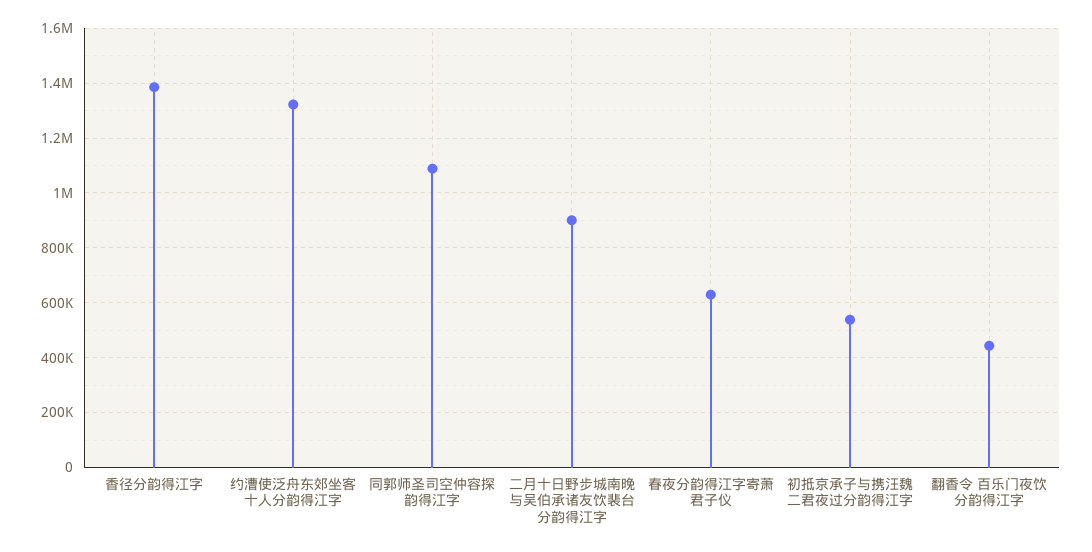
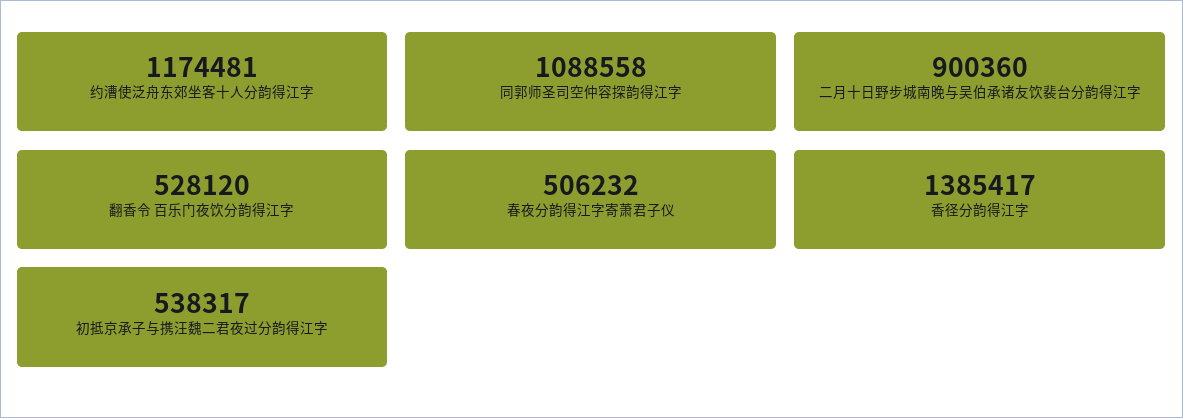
  {
    "香径分韵得江字": 1385417,
-   "约漕使泛舟东郊坐客十人分韵得江字": 1325000,
+   "约漕使泛舟东郊坐客十人分韵得江字": 1174481,
    "同郭师圣司空仲容探韵得江字": 1088558,
    "二月十日野步城南晚与吴伯承诸友饮裴台分韵得江字": 900360,
-   "春夜分韵得江字寄萧君子仪": 625000,
+   "春夜分韵得江字寄萧君子仪": 506232,
    "初抵京承子与携汪魏二君夜过分韵得江字": 538317,
-   "翻香令 百乐门夜饮分韵得江字": 450000
+   "翻香令 百乐门夜饮分韵得江字": 528120
  }

